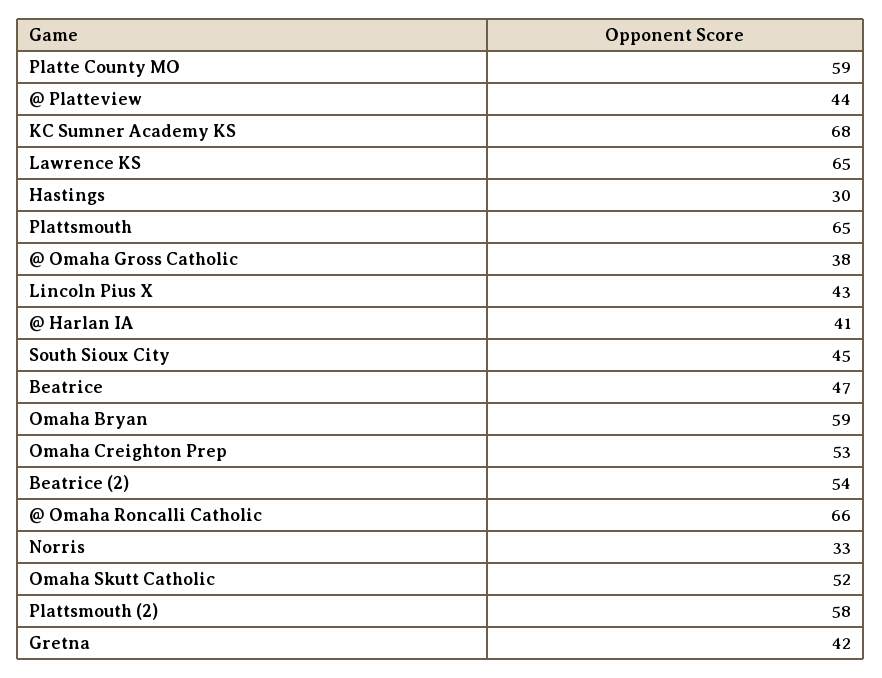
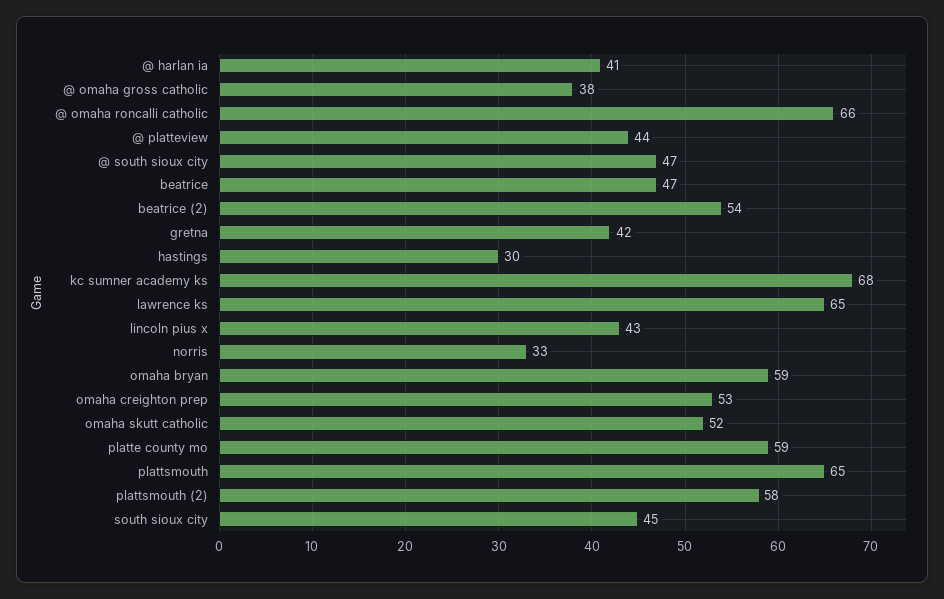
  {
    "Platte County MO": 59,
    "@ Platteview": 44,
    "KC Sumner Academy KS": 68,
    "Lawrence KS": 65,
    "Hastings": 30,
    "Plattsmouth": 65,
    "@ Omaha Gross Catholic": 38,
    "Lincoln Pius X": 43,
    "@ Harlan IA": 41,
    "South Sioux City": 45,
    "Beatrice": 47,
    "Omaha Bryan": 59,
    "Omaha Creighton Prep": 53,
    "Beatrice (2)": 54,
    "@ Omaha Roncalli Catholic": 66,
    "Norris": 33,
    "Omaha Skutt Catholic": 52,
    "Plattsmouth (2)": 58,
-   "Gretna": 42
+   "Gretna": 42,
+   "@ south sioux city": 47
  }

